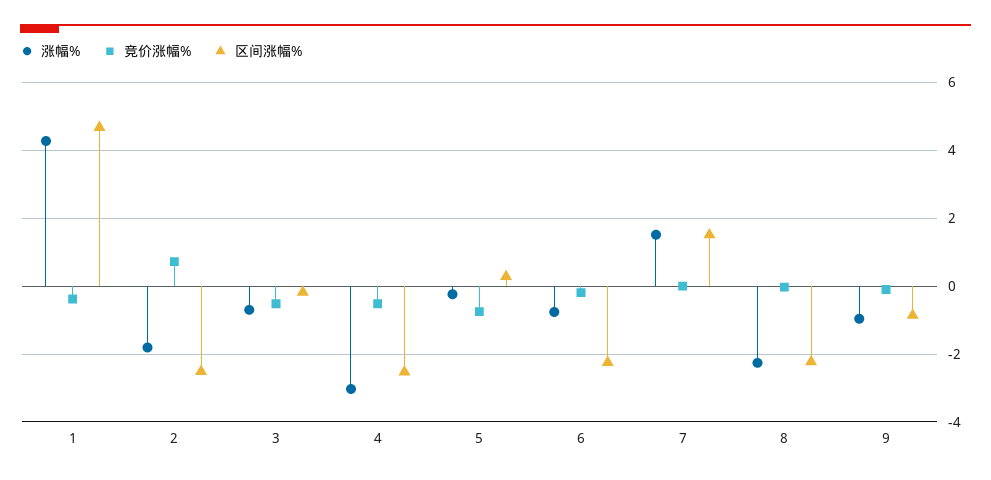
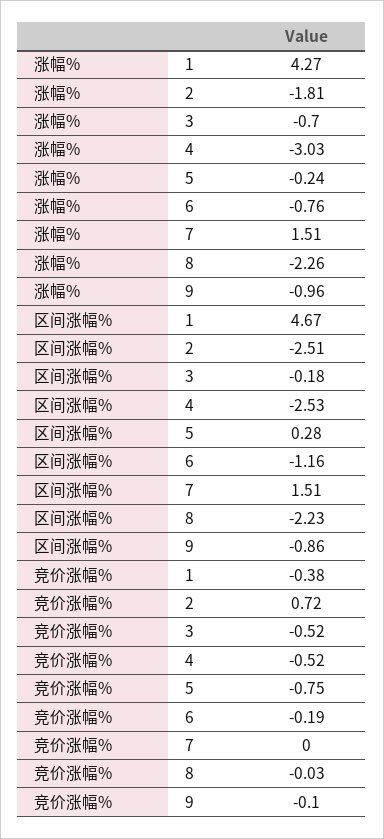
  {
    "涨幅%": {
      "1": 4.27,
      "2": -1.81,
      "3": -0.7,
      "4": -3.03,
      "5": -0.24,
      "6": -0.76,
      "7": 1.51,
      "8": -2.26,
      "9": -0.96
    },
    "竞价涨幅%": {
      "1": -0.38,
      "2": 0.72,
      "3": -0.52,
      "4": -0.52,
      "5": -0.75,
      "6": -0.19,
      "7": 0,
      "8": -0.03,
      "9": -0.1
    },
    "区间涨幅%": {
      "1": 4.67,
      "2": -2.51,
      "3": -0.18,
      "4": -2.53,
      "5": 0.28,
-     "6": -2.2,
+     "6": -1.16,
      "7": 1.51,
      "8": -2.23,
      "9": -0.86
    }
  }

